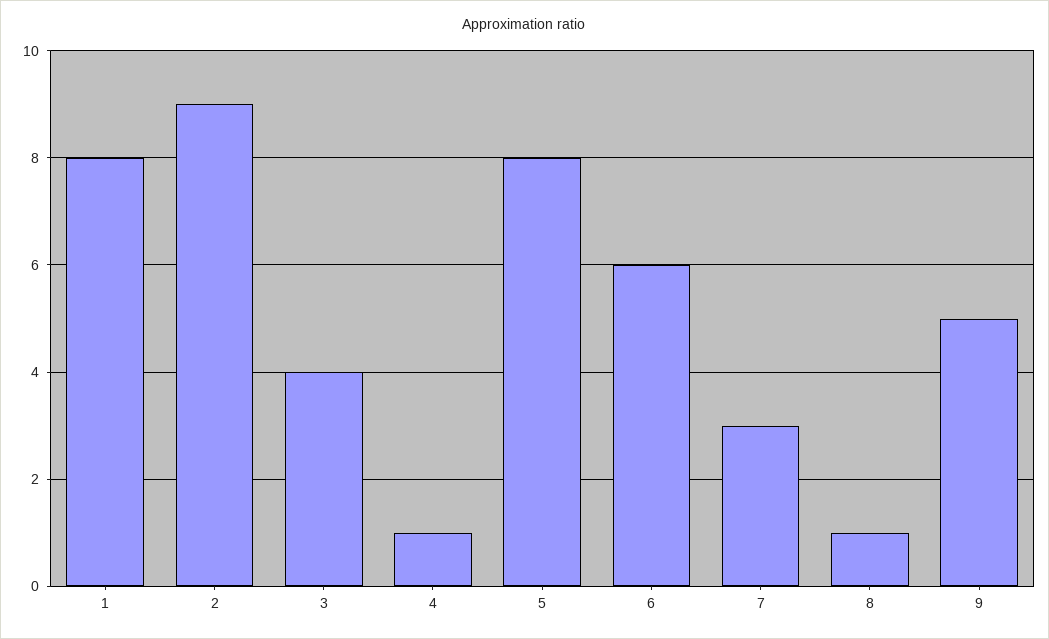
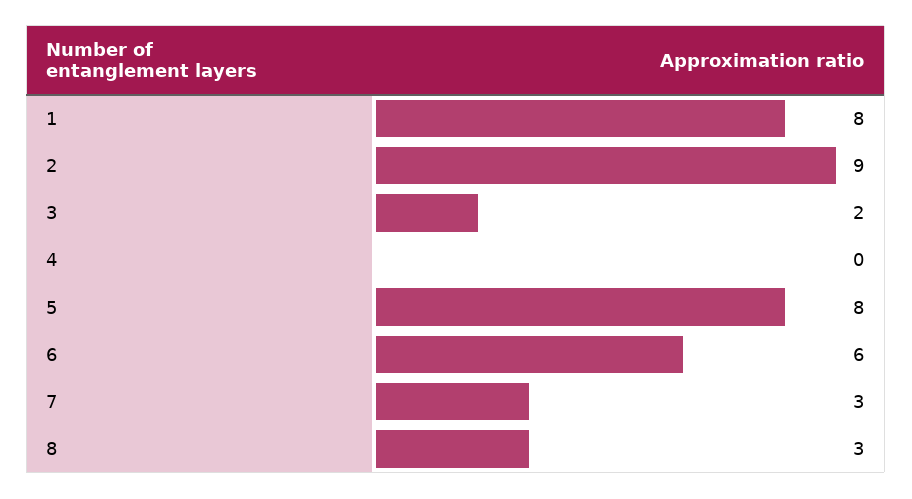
  {
    "1": 8,
    "2": 9,
-   "3": 4,
+   "3": 2,
-   "4": 1,
+   "4": 0,
    "5": 8,
    "6": 6,
    "7": 3,
-   "8": 1,
+   "8": 3
-   "9": 5
  }

